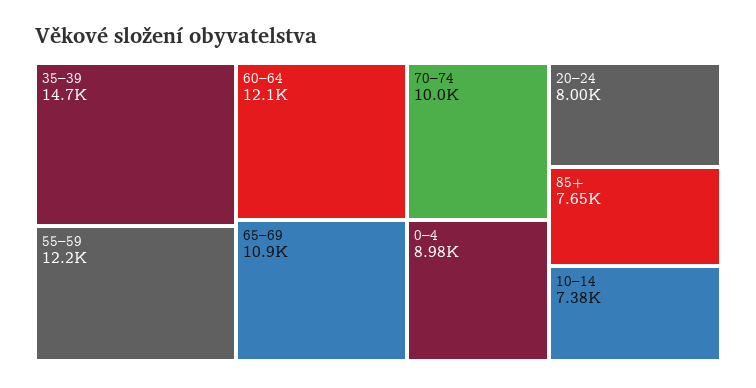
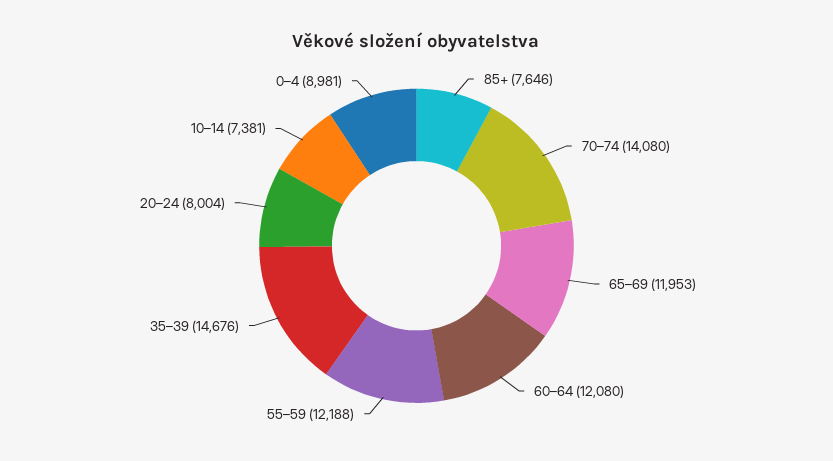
  {
    "35–39": 14676,
    "55–59": 12188,
    "60–64": 12080,
-   "65–69": 10900,
+   "65–69": 11953,
-   "70–74": 10000,
+   "70–74": 14080,
    "0–4": 8981,
    "20–24": 8004,
    "85+": 7646,
    "10–14": 7381
  }

